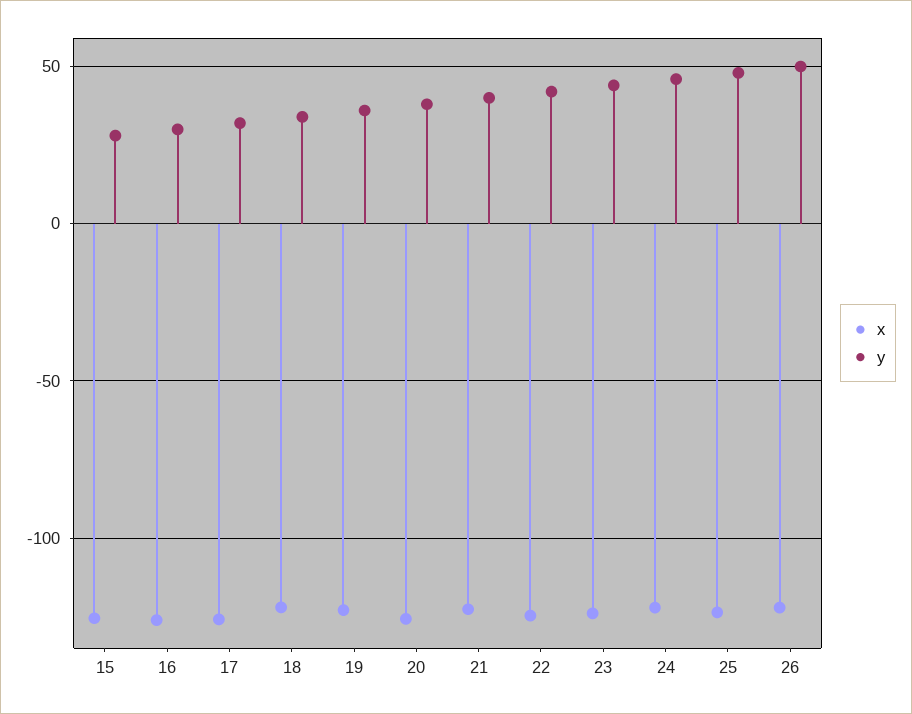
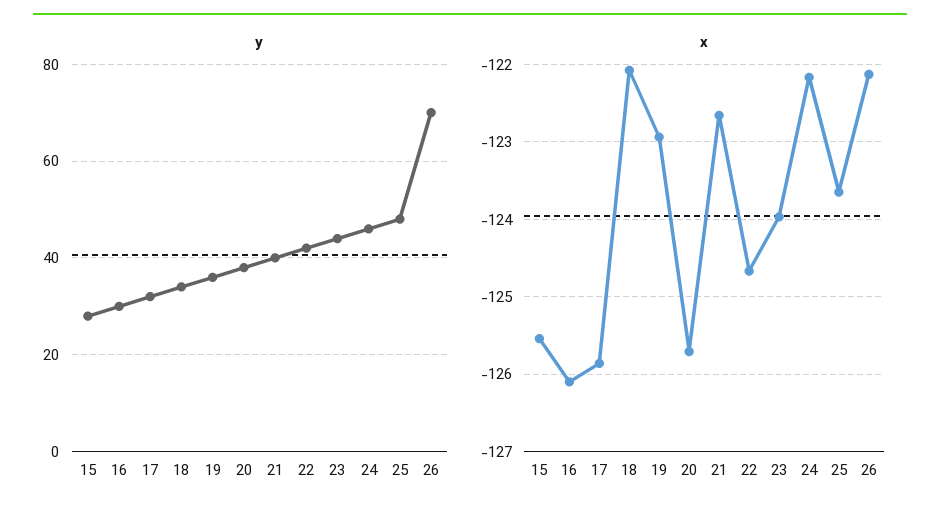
  {
    "x": {
      "15": -125.5,
      "16": -126.1,
      "17": -125.9,
      "18": -122.1,
      "19": -122.9,
      "20": -125.7,
      "21": -122.7,
      "22": -124.7,
      "23": -124,
      "24": -122.2,
      "25": -123.7,
      "26": -122.1
    },
    "y": {
      "15": 30,
      "16": 30,
      "17": 30,
      "18": 35,
      "19": 35,
      "20": 40,
      "21": 40,
      "22": 40,
      "23": 45,
      "24": 45,
      "25": 50,
-     "26": 50
+     "26": 70
    }
  }

